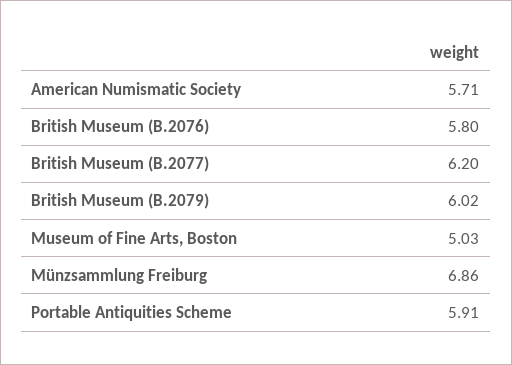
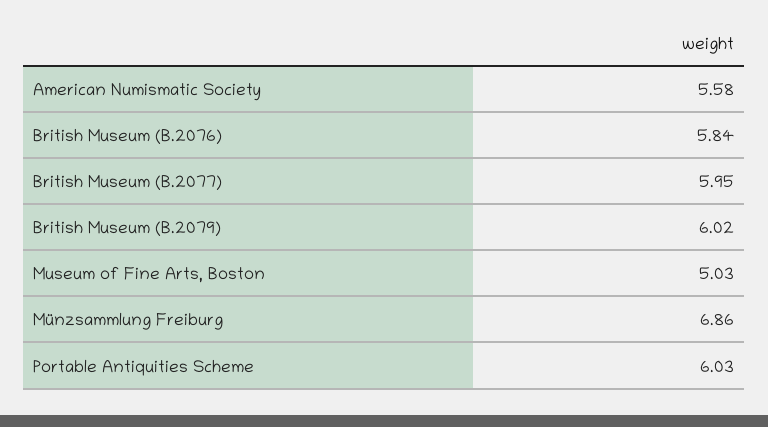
  {
-   "American Numismatic Society": 5.71,
+   "American Numismatic Society": 5.58,
-   "British Museum (B.2076)": 5.8,
+   "British Museum (B.2076)": 5.84,
-   "British Museum (B.2077)": 6.2,
+   "British Museum (B.2077)": 5.95,
    "British Museum (B.2079)": 6.02,
    "Museum of Fine Arts, Boston": 5.03,
    "Münzsammlung Freiburg": 6.86,
-   "Portable Antiquities Scheme": 5.91
+   "Portable Antiquities Scheme": 6.03
  }

